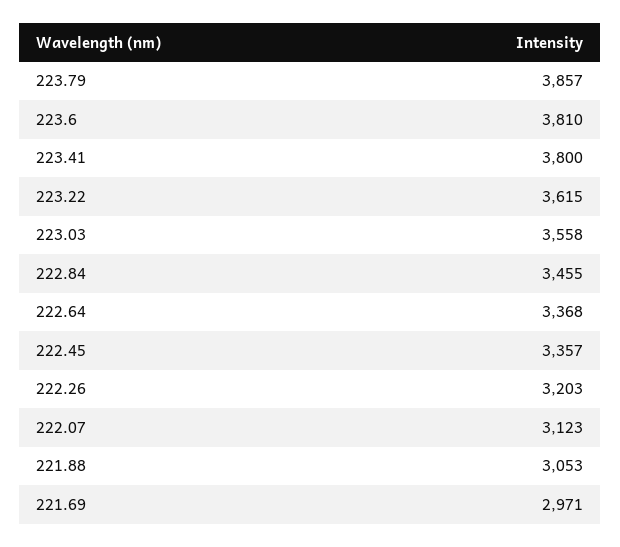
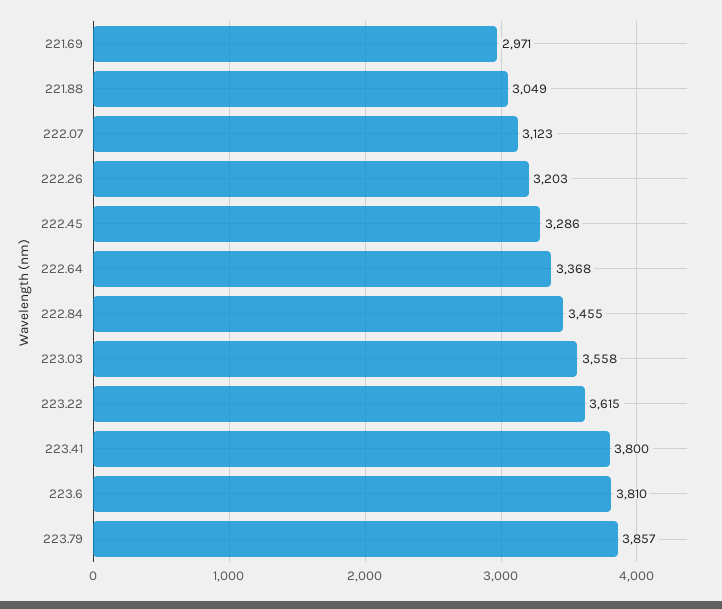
  {
    "223.79": 3857,
    "223.6": 3810,
    "223.41": 3800,
    "223.22": 3615,
    "223.03": 3558,
    "222.84": 3455,
    "222.64": 3368,
-   "222.45": 3357,
+   "222.45": 3286,
    "222.26": 3203,
    "222.07": 3123,
-   "221.88": 3053,
+   "221.88": 3049,
    "221.69": 2971
  }

